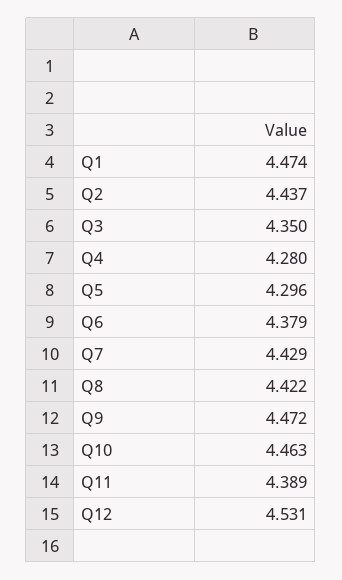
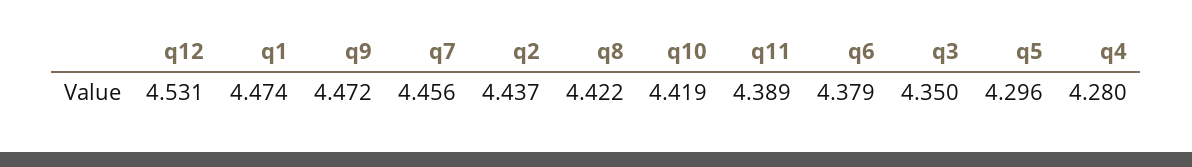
  {
    "Q1": 4.474,
    "Q2": 4.437,
    "Q3": 4.35,
    "Q4": 4.28,
    "Q5": 4.296,
    "Q6": 4.379,
-   "Q7": 4.429,
+   "Q7": 4.456,
    "Q8": 4.422,
    "Q9": 4.472,
-   "Q10": 4.463,
+   "Q10": 4.419,
    "Q11": 4.389,
    "Q12": 4.531
  }

